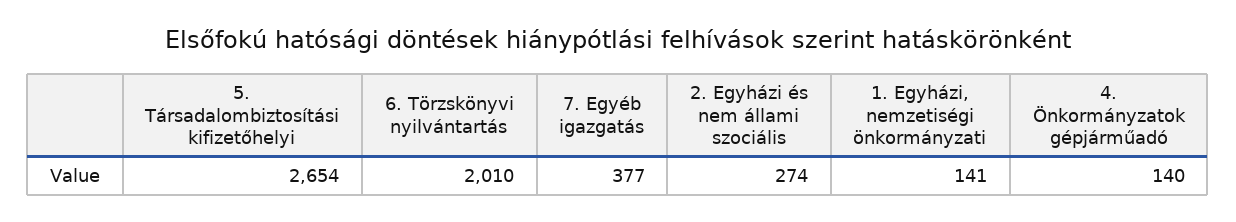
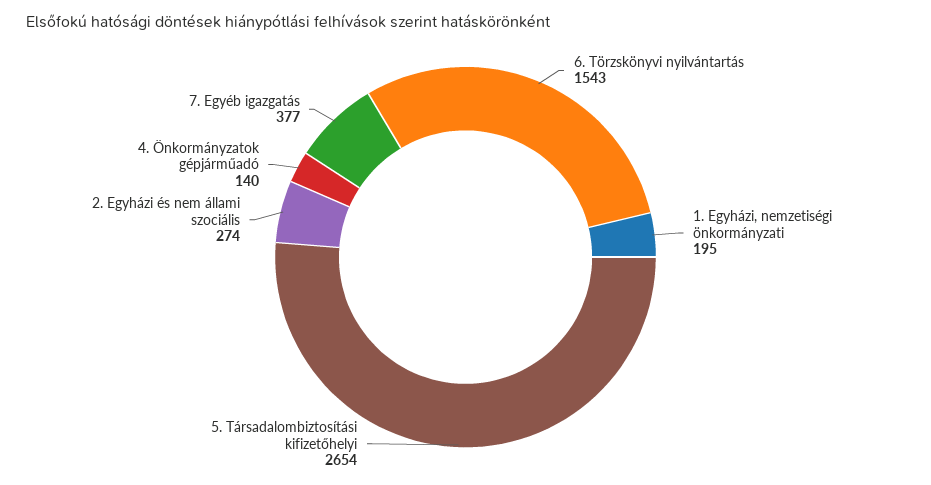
  {
    "5. Társadalombiztosítási kifizetőhelyi": 2654,
-   "6. Törzskönyvi nyilvántartás": 2010,
+   "6. Törzskönyvi nyilvántartás": 1543,
    "7. Egyéb igazgatás": 377,
    "2. Egyházi és nem állami szociális": 274,
-   "1. Egyházi, nemzetiségi önkormányzati": 141,
+   "1. Egyházi, nemzetiségi önkormányzati": 195,
    "4. Önkormányzatok gépjárműadó": 140
  }

